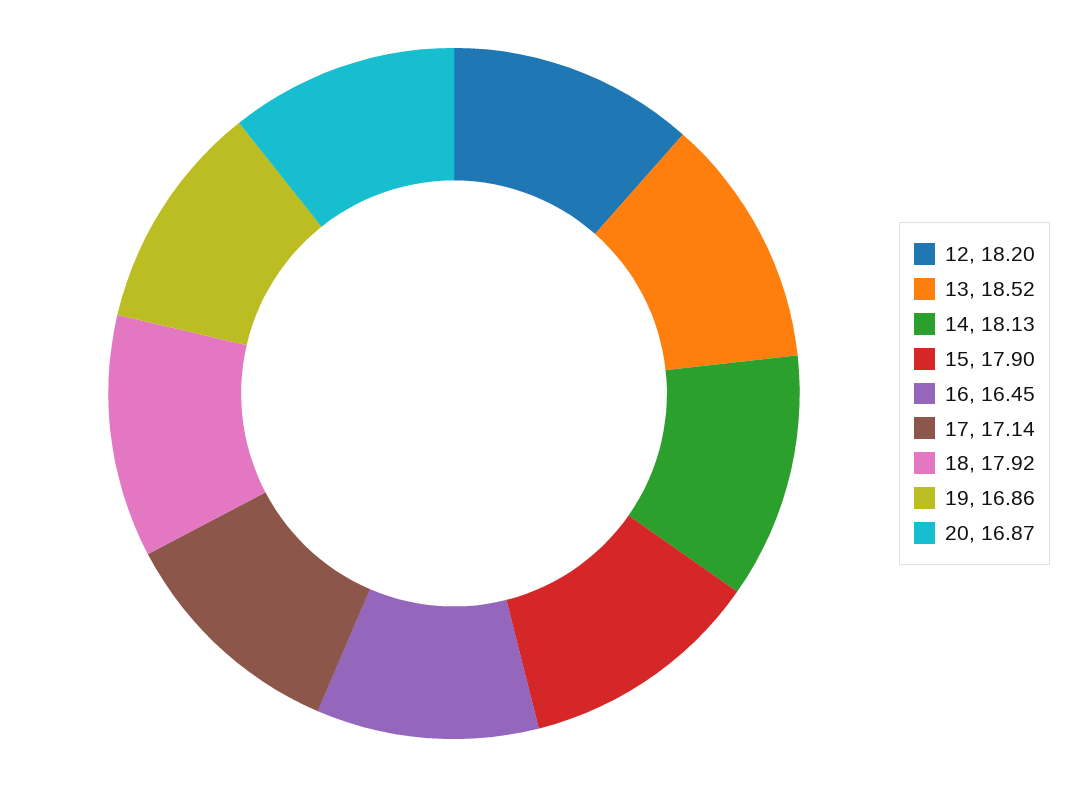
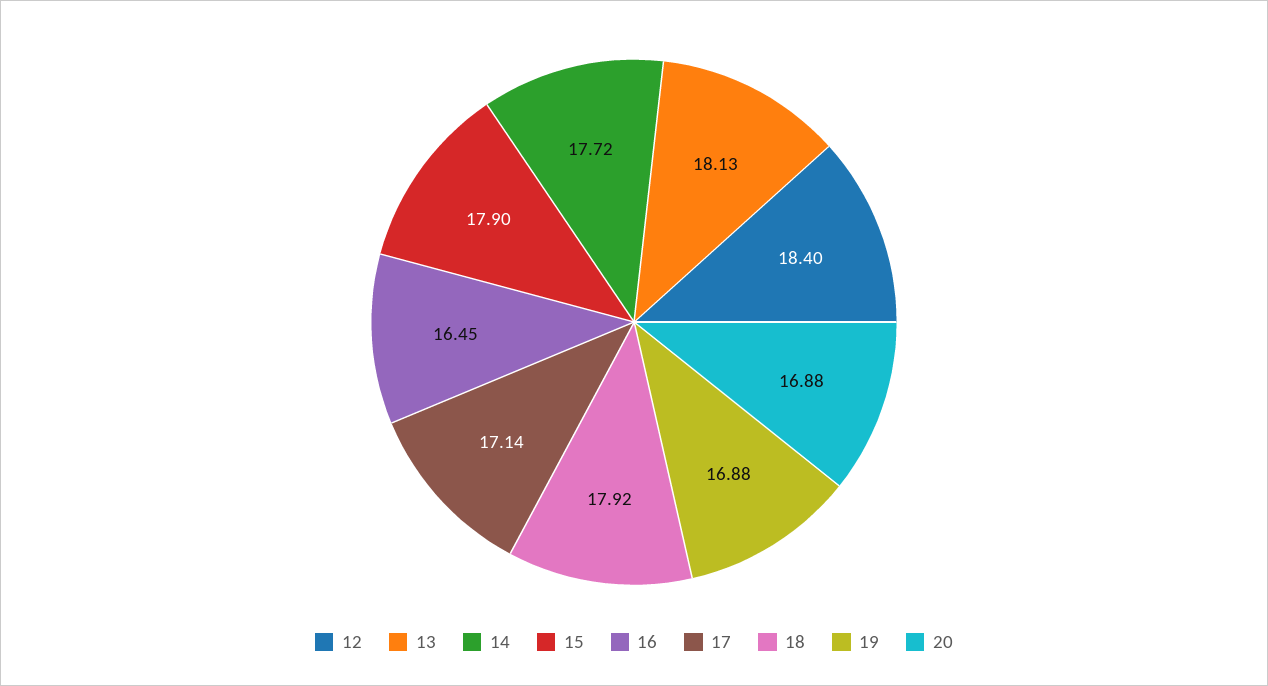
  {
-   "12": 18.2,
+   "12": 18.4,
-   "13": 18.52,
+   "13": 18.13,
-   "14": 18.13,
+   "14": 17.72,
    "15": 17.9,
    "16": 16.45,
    "17": 17.14,
    "18": 17.92,
-   "19": 16.86,
+   "19": 16.88,
-   "20": 16.87
+   "20": 16.88
  }

